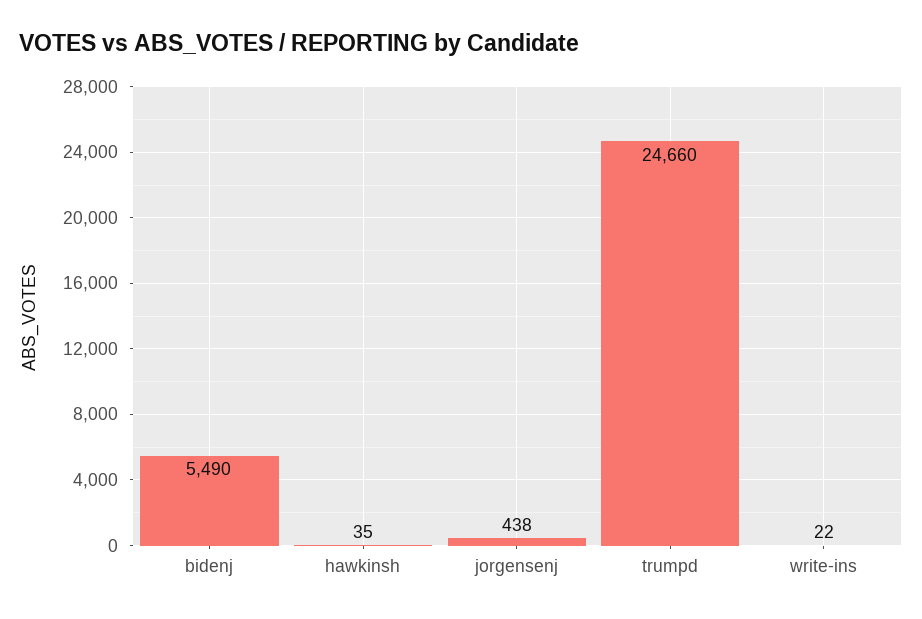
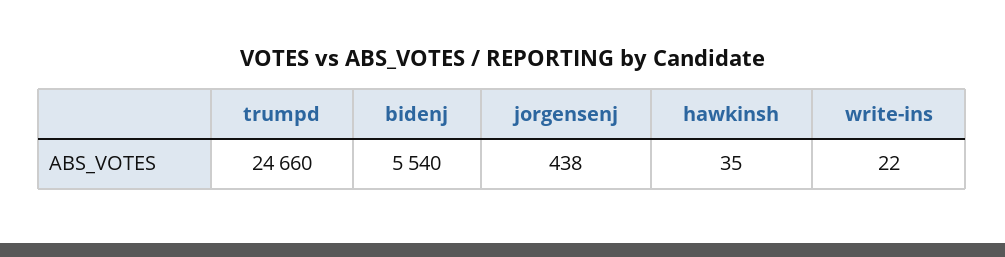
  {
-   "bidenj": 5490,
+   "bidenj": 5540,
    "hawkinsh": 35,
    "jorgensenj": 438,
    "trumpd": 24660,
    "write-ins": 22
  }

